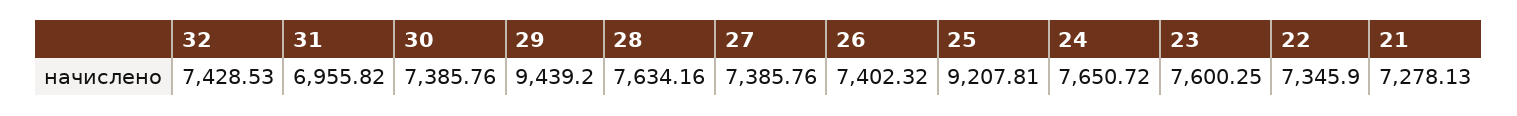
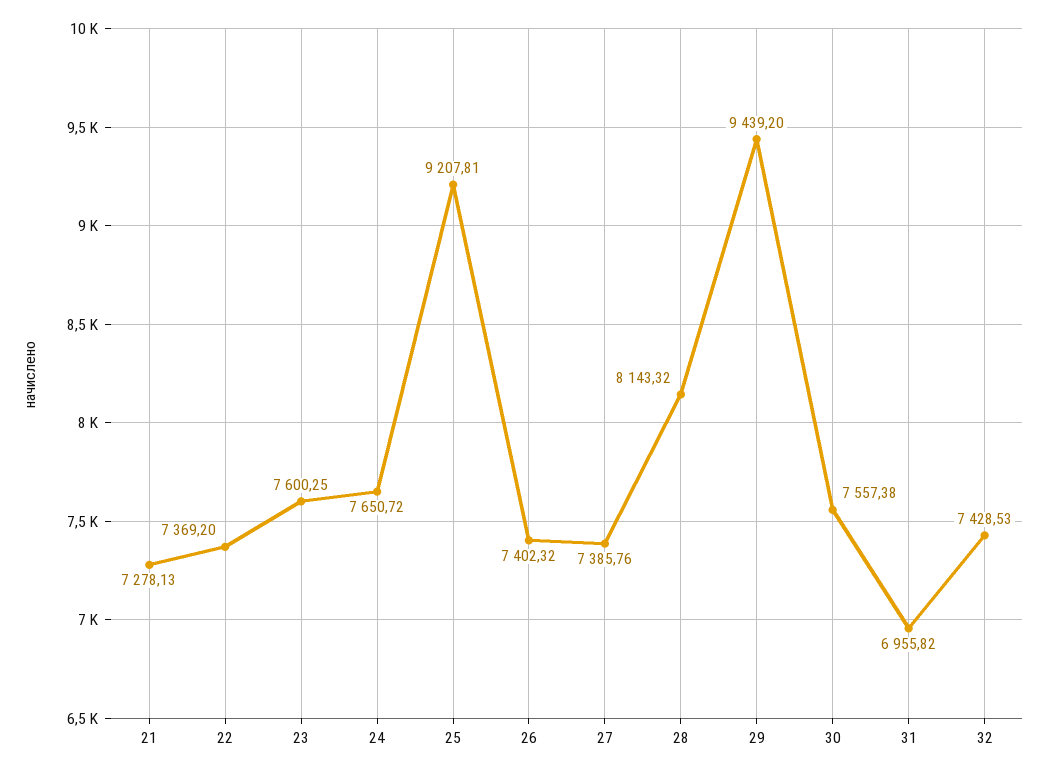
  {
    "32": 7428.53,
    "31": 6955.82,
-   "30": 7385.76,
+   "30": 7557.38,
    "29": 9439.2,
-   "28": 7634.16,
+   "28": 8143.32,
    "27": 7385.76,
    "26": 7402.32,
    "25": 9207.81,
    "24": 7650.72,
    "23": 7600.25,
-   "22": 7345.9,
+   "22": 7369.2,
    "21": 7278.13
  }

